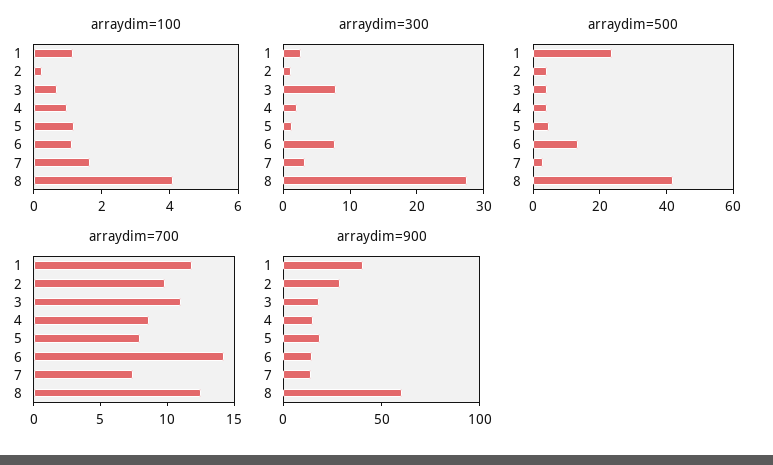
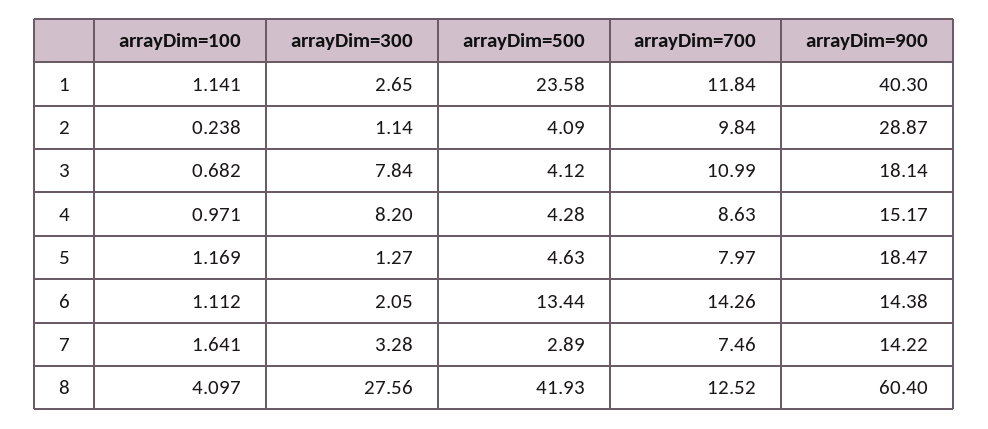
  {
    "arraydim=100": {
      "1": 1.141,
      "2": 0.238,
      "3": 0.682,
      "4": 0.971,
      "5": 1.169,
      "6": 1.112,
      "7": 1.641,
      "8": 4.097
    },
    "arraydim=300": {
      "1": 2.65,
      "2": 1.14,
      "3": 7.84,
-     "4": 2,
+     "4": 8.2,
      "5": 1.27,
-     "6": 8,
+     "6": 2.05,
      "7": 3.28,
      "8": 27.56
    },
    "arraydim=500": {
      "1": 23.58,
      "2": 4.09,
      "3": 4.12,
      "4": 4.28,
      "5": 4.63,
      "6": 13.44,
      "7": 2.89,
      "8": 41.93
    },
    "arraydim=700": {
      "1": 11.84,
      "2": 9.84,
      "3": 10.99,
      "4": 8.63,
      "5": 7.97,
      "6": 14.26,
      "7": 7.46,
      "8": 12.52
    },
    "arraydim=900": {
      "1": 40.3,
      "2": 28.87,
      "3": 18.14,
      "4": 15.17,
      "5": 18.47,
      "6": 14.38,
      "7": 14.22,
      "8": 60.4
    }
  }

